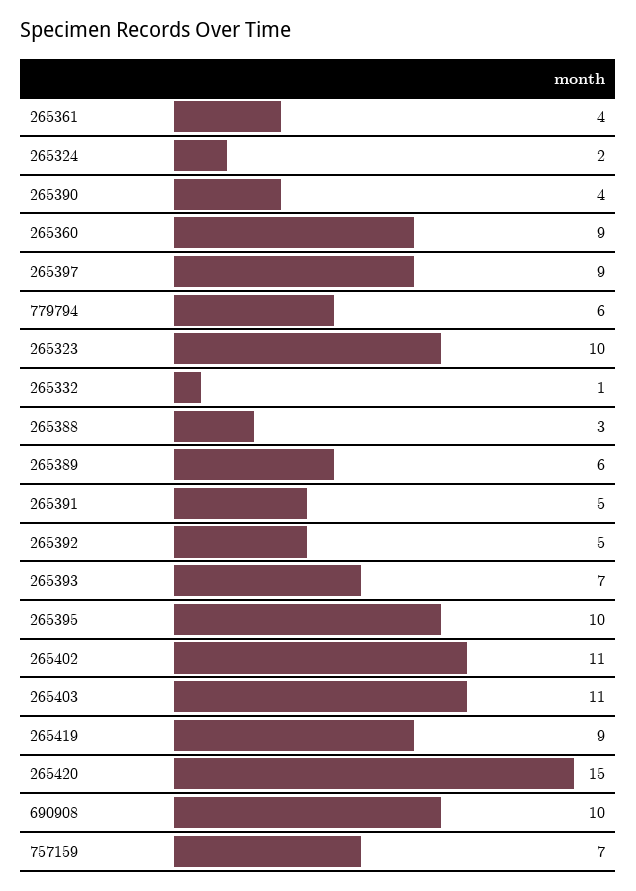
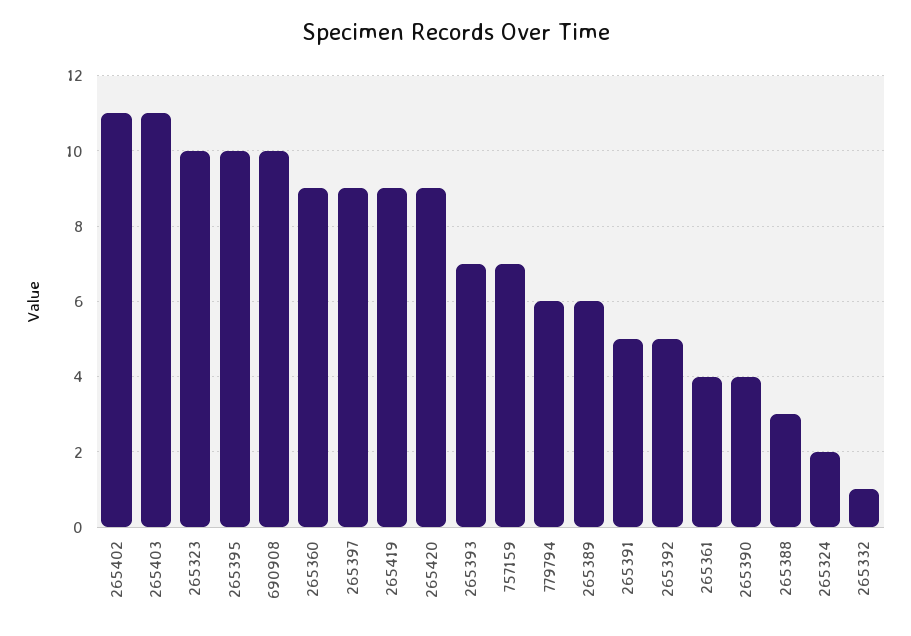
  {
    "265361": 4,
    "265324": 2,
    "265390": 4,
    "265360": 9,
    "265397": 9,
    "779794": 6,
    "265323": 10,
    "265332": 1,
    "265388": 3,
    "265389": 6,
    "265391": 5,
    "265392": 5,
    "265393": 7,
    "265395": 10,
    "265402": 11,
    "265403": 11,
    "265419": 9,
-   "265420": 15,
+   "265420": 9,
    "690908": 10,
    "757159": 7
  }

